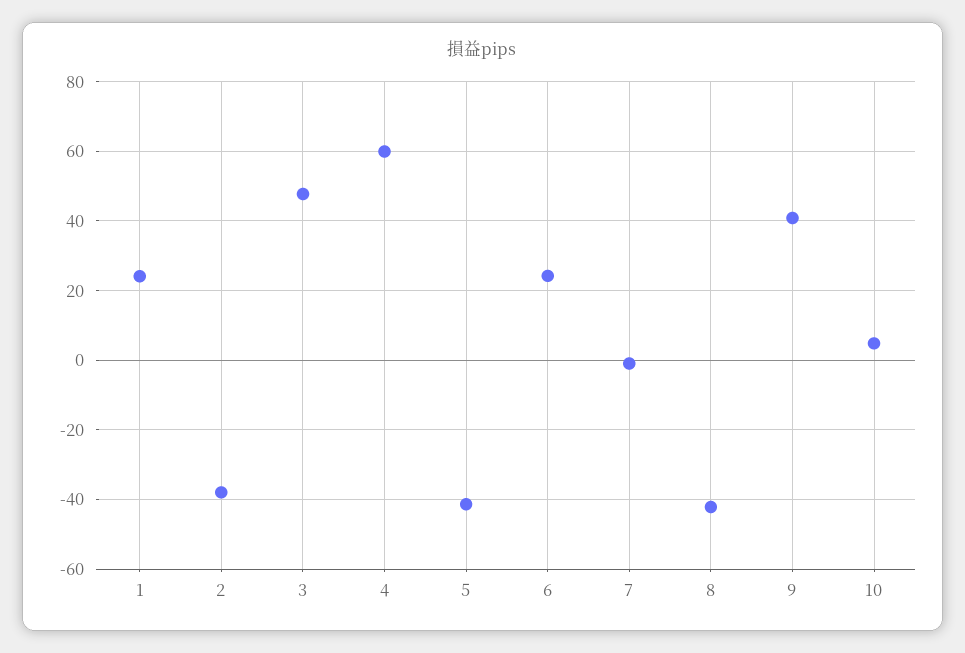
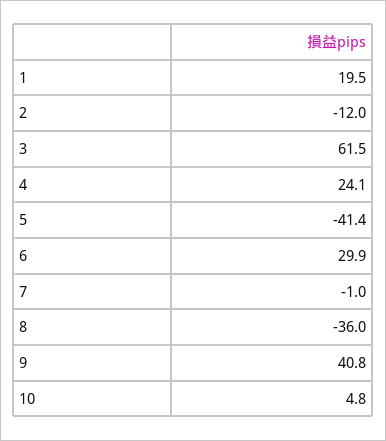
  {
-   "1": 24,
+   "1": 19.5,
-   "2": -38,
+   "2": -12,
-   "3": 48,
+   "3": 61.5,
-   "4": 60,
+   "4": 24.1,
    "5": -41.4,
-   "6": 24,
+   "6": 29.9,
    "7": -1,
-   "8": -42,
+   "8": -36,
    "9": 40.8,
    "10": 4.8
  }

